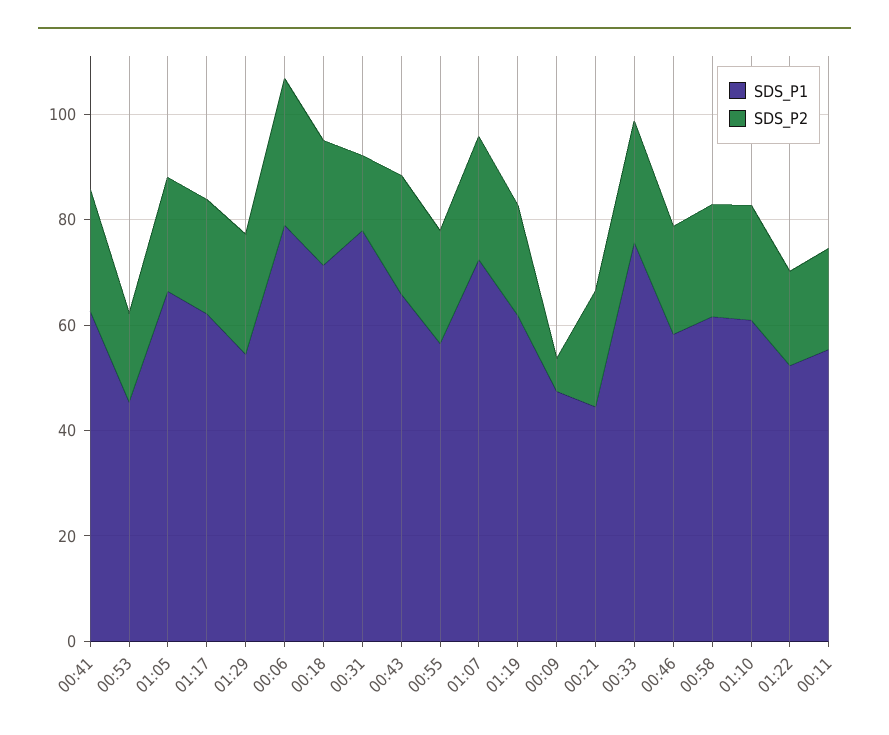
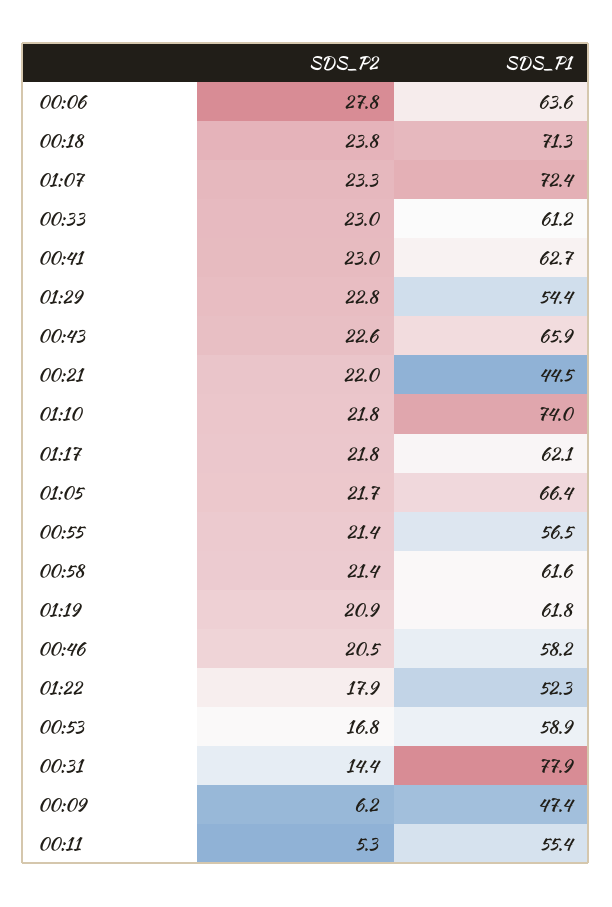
  {
    "SDS_P1": {
      "00:41": 62.7,
-     "00:53": 45,
+     "00:53": 58.9,
      "01:05": 66.4,
      "01:17": 62.1,
      "01:29": 54.4,
-     "00:06": 80,
+     "00:06": 63.6,
      "00:18": 71.3,
      "00:31": 77.9,
      "00:43": 65.9,
      "00:55": 56.5,
      "01:07": 72.4,
      "01:19": 61.8,
      "00:09": 47.4,
      "00:21": 44.5,
-     "00:33": 75,
+     "00:33": 61.2,
      "00:46": 58.2,
      "00:58": 61.6,
-     "01:10": 60,
+     "01:10": 74,
      "01:22": 52.3,
      "00:11": 55.4
    },
    "SDS_P2": {
      "00:41": 23,
      "00:53": 16.8,
      "01:05": 21.7,
      "01:17": 21.8,
      "01:29": 22.8,
      "00:06": 27.8,
      "00:18": 23.8,
      "00:31": 14.4,
      "00:43": 22.6,
      "00:55": 21.4,
      "01:07": 23.3,
      "01:19": 20.9,
      "00:09": 6.2,
      "00:21": 22,
      "00:33": 23,
      "00:46": 20.5,
      "00:58": 21.4,
      "01:10": 21.8,
      "01:22": 17.9,
-     "00:11": 20
+     "00:11": 5.3
    }
  }

